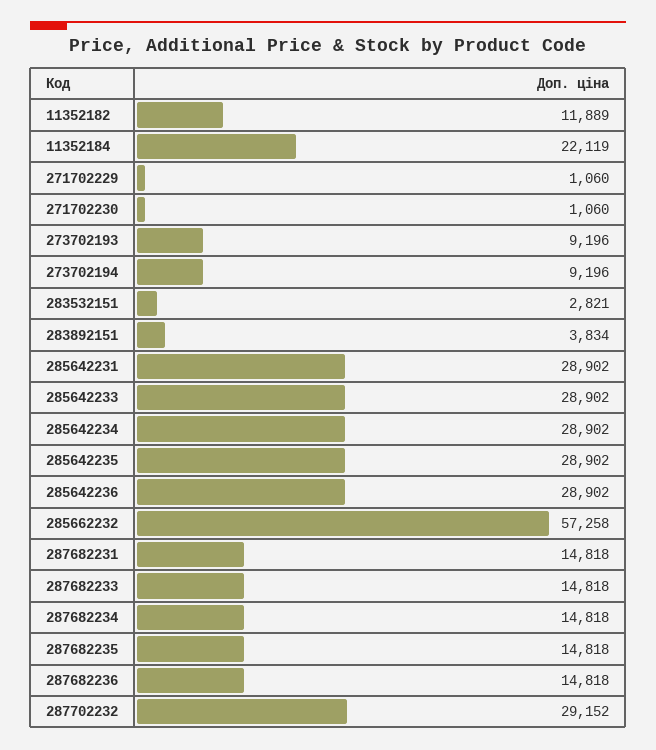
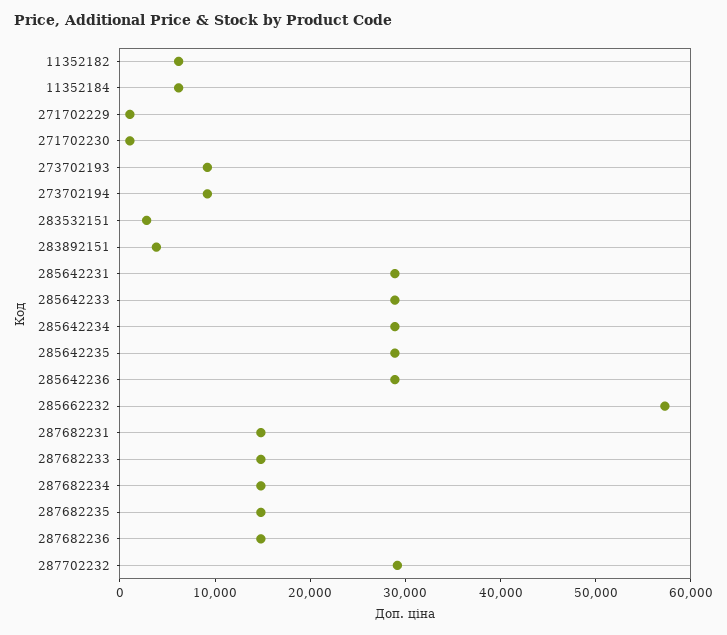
  {
-   "11352182": 11889,
+   "11352182": 6000,
-   "11352184": 22119,
+   "11352184": 6000,
    "271702229": 1060,
    "271702230": 1060,
    "273702193": 9196,
    "273702194": 9196,
    "283532151": 2821,
    "283892151": 3834,
    "285642231": 28902,
    "285642233": 28902,
    "285642234": 28902,
    "285642235": 28902,
    "285642236": 28902,
    "285662232": 57258,
    "287682231": 14818,
    "287682233": 14818,
    "287682234": 14818,
    "287682235": 14818,
    "287682236": 14818,
    "287702232": 29152
  }

